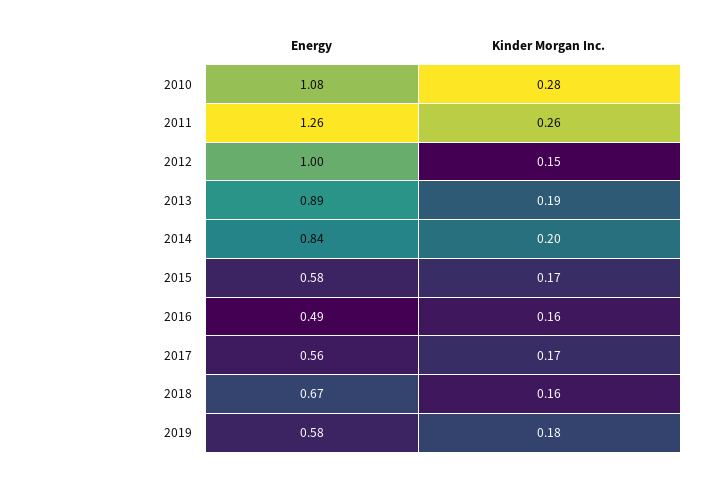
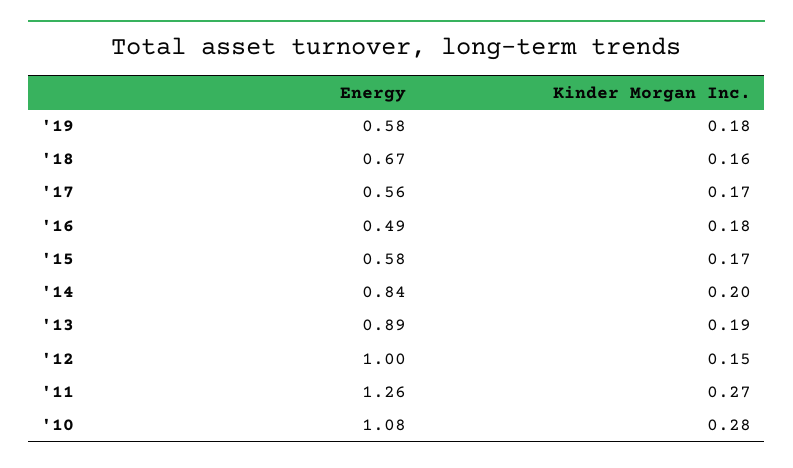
  {
    "Energy": {
      "2010": 1.08,
      "2011": 1.26,
      "2012": 1,
      "2013": 0.89,
      "2014": 0.84,
      "2015": 0.58,
      "2016": 0.49,
      "2017": 0.56,
      "2018": 0.67,
      "2019": 0.58
    },
    "Kinder Morgan Inc.": {
      "2010": 0.28,
-     "2011": 0.26,
+     "2011": 0.27,
      "2012": 0.15,
      "2013": 0.19,
      "2014": 0.2,
      "2015": 0.17,
-     "2016": 0.16,
+     "2016": 0.18,
      "2017": 0.17,
      "2018": 0.16,
      "2019": 0.18
    }
  }

